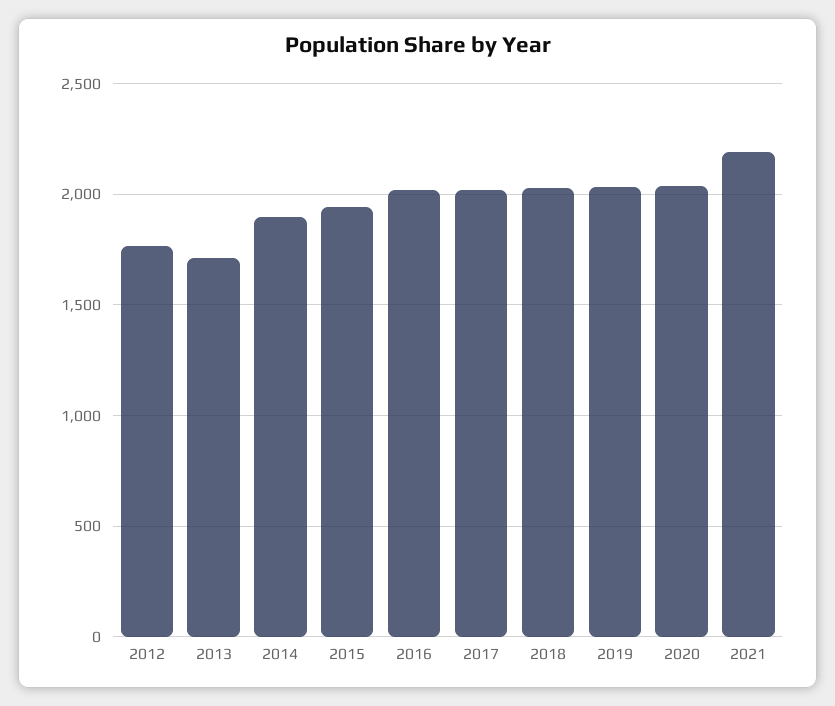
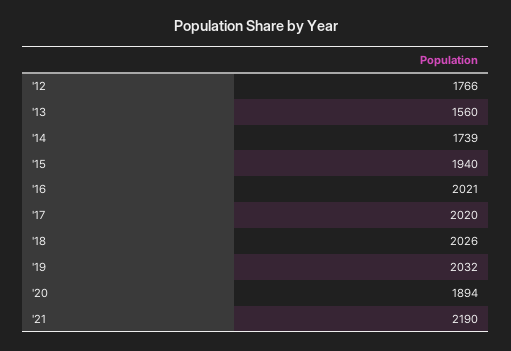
  {
    "2012": 1766,
-   "2013": 1700,
+   "2013": 1560,
-   "2014": 1900,
+   "2014": 1739,
    "2015": 1940,
    "2016": 2021,
    "2017": 2020,
    "2018": 2026,
    "2019": 2032,
-   "2020": 2050,
+   "2020": 1894,
    "2021": 2190
  }

